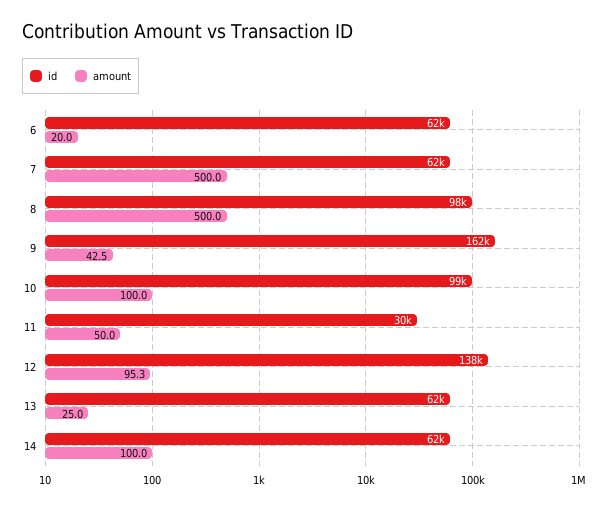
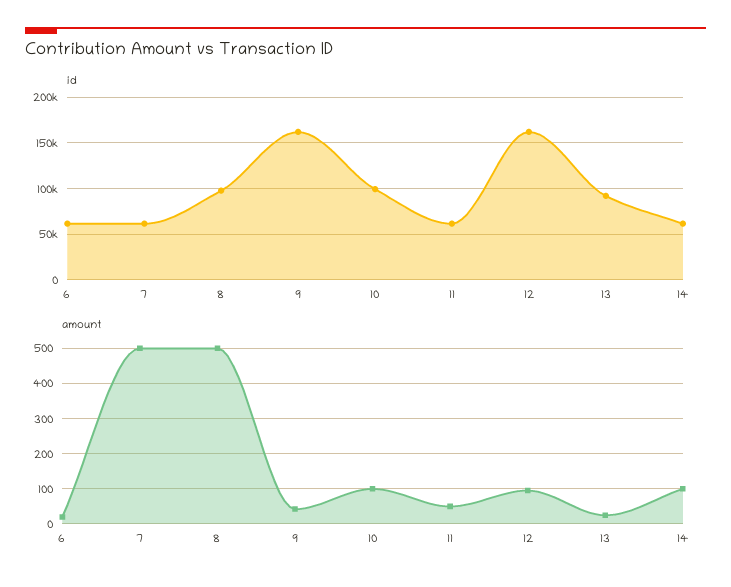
  {
    "id": {
      "6": 62000,
      "7": 62000,
      "8": 98000,
      "9": 162000,
      "10": 99000,
-     "11": 30000,
+     "11": 60000,
-     "12": 138000,
+     "12": 160000,
-     "13": 62000,
+     "13": 90000,
      "14": 62000
    },
    "amount": {
      "6": 20,
      "7": 500,
      "8": 500,
      "9": 42.5,
      "10": 100,
      "11": 50,
      "12": 95.3,
      "13": 25,
      "14": 100
    }
  }

